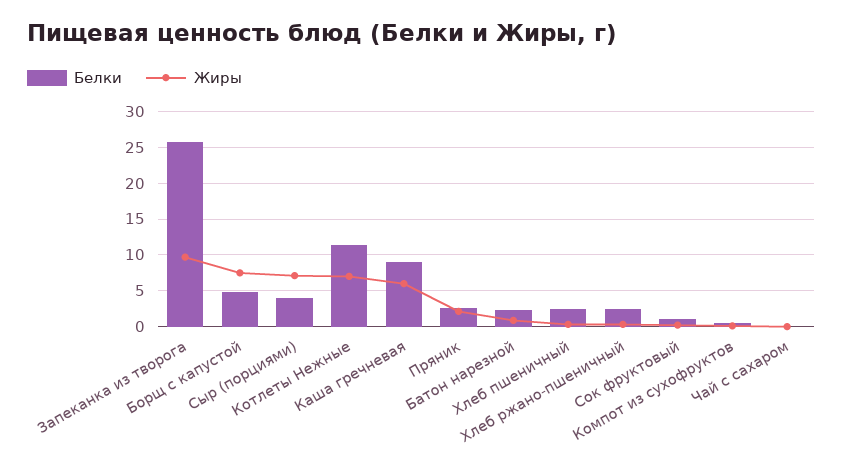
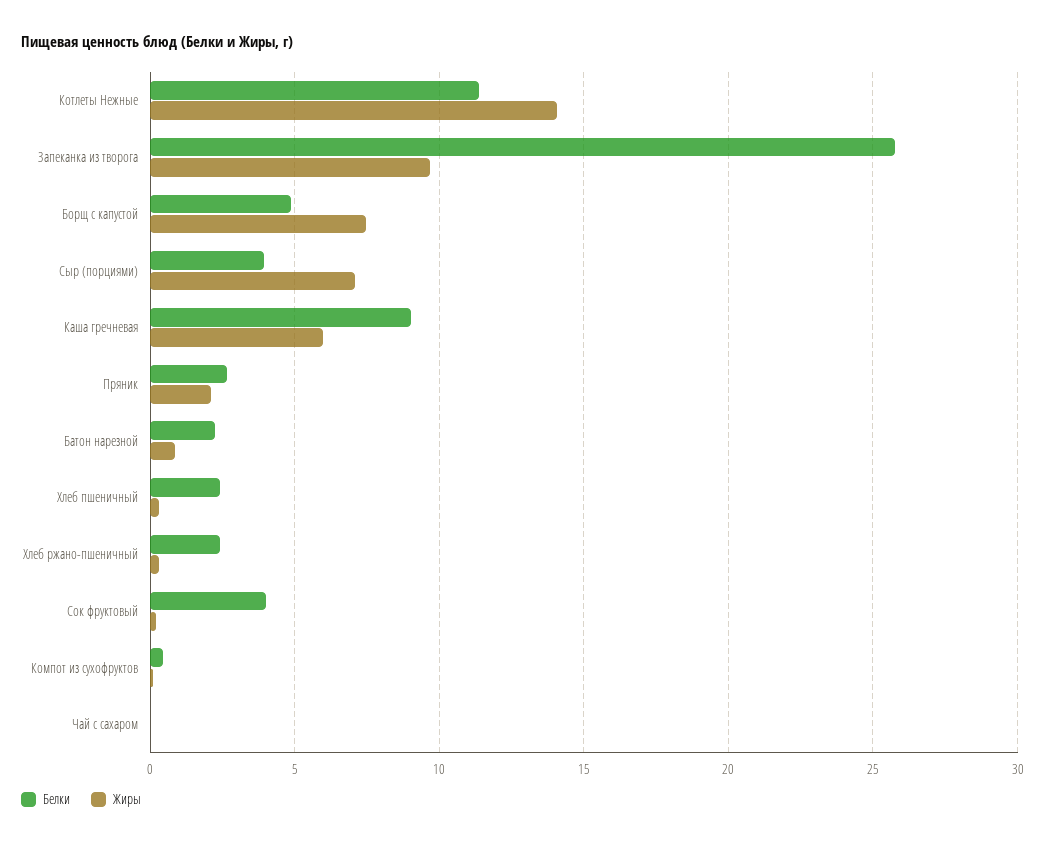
  {
    "Белки": {
      "Запеканка из творога": 26,
      "Борщ с капустой": 5,
      "Сыр (порциями)": 4,
      "Котлеты Нежные": 11.5,
      "Каша гречневая": 9,
      "Пряник": 2.5,
      "Батон нарезной": 2.5,
      "Хлеб пшеничный": 2.5,
      "Хлеб ржано-пшеничный": 2.5,
-     "Сок фруктовый": 1,
+     "Сок фруктовый": 4,
      "Компот из сухофруктов": 0.5,
      "Чай с сахаром": 0
    },
    "Жиры": {
      "Запеканка из творога": 9.5,
      "Борщ с капустой": 7.5,
      "Сыр (порциями)": 7,
-     "Котлеты Нежные": 7,
+     "Котлеты Нежные": 14,
      "Каша гречневая": 6,
      "Пряник": 2,
      "Батон нарезной": 1,
      "Хлеб пшеничный": 0.5,
      "Хлеб ржано-пшеничный": 0.5,
      "Сок фруктовый": 0,
      "Компот из сухофруктов": 0,
      "Чай с сахаром": 0
    }
  }

